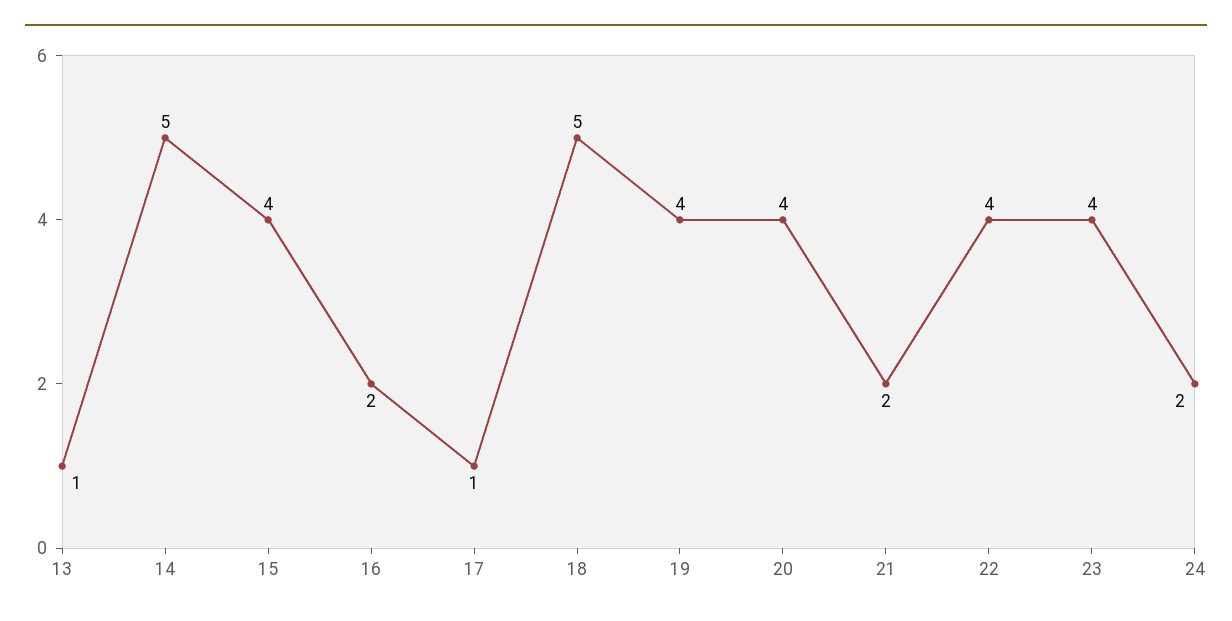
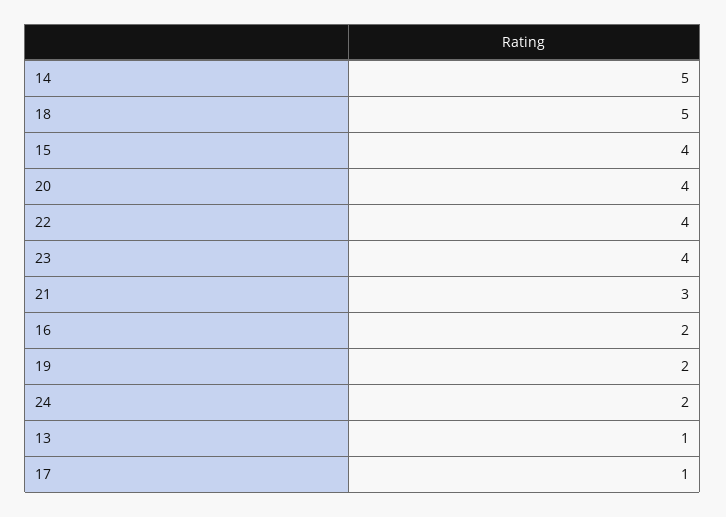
  {
    "13": 1,
    "14": 5,
    "15": 4,
    "16": 2,
    "17": 1,
    "18": 5,
-   "19": 4,
+   "19": 2,
    "20": 4,
-   "21": 2,
+   "21": 3,
    "22": 4,
    "23": 4,
    "24": 2
  }

